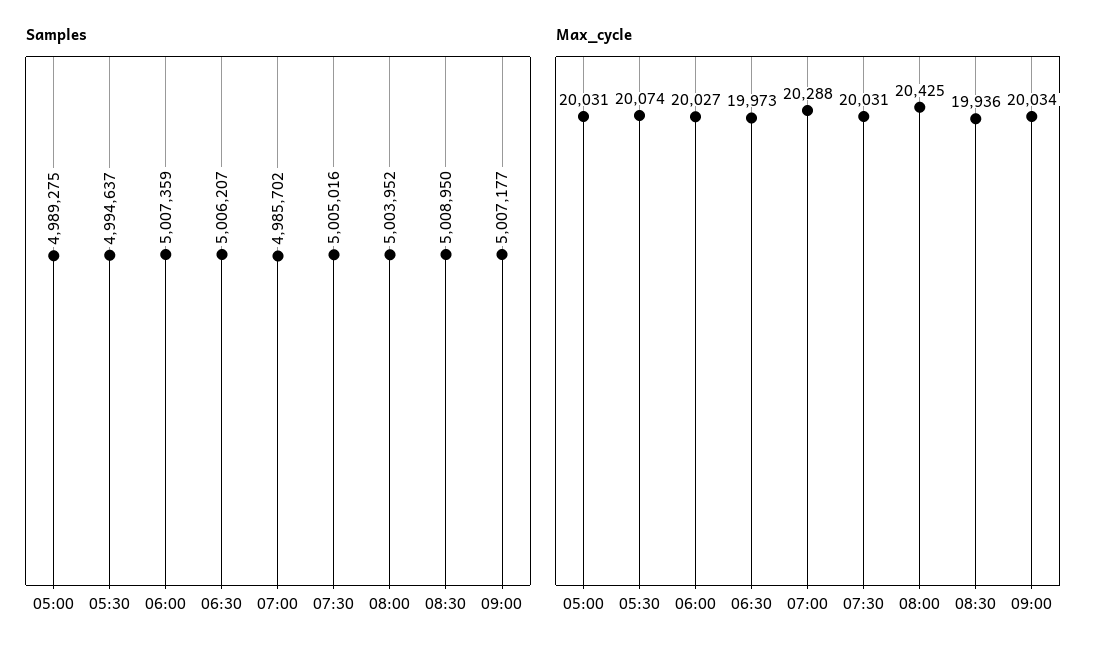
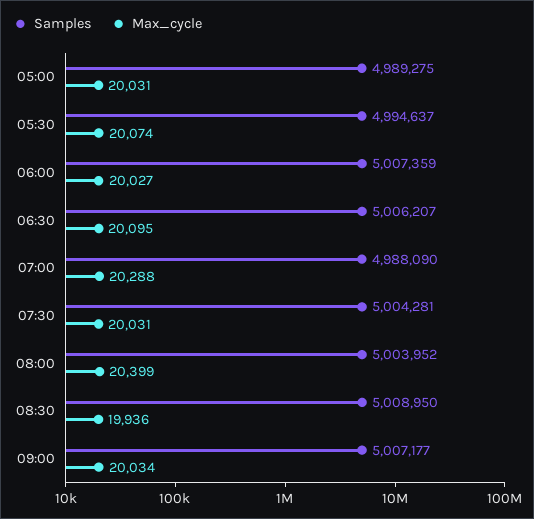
  {
    "Samples": {
      "05:00": 4989275,
      "05:30": 4994637,
      "06:00": 5007359,
      "06:30": 5006207,
-     "07:00": 4985702,
+     "07:00": 4988090,
-     "07:30": 5005016,
+     "07:30": 5004281,
      "08:00": 5003952,
      "08:30": 5008950,
      "09:00": 5007177
    },
    "Max_cycle": {
      "05:00": 20031,
      "05:30": 20074,
      "06:00": 20027,
-     "06:30": 19973,
+     "06:30": 20095,
      "07:00": 20288,
      "07:30": 20031,
-     "08:00": 20425,
+     "08:00": 20399,
      "08:30": 19936,
      "09:00": 20034
    }
  }

